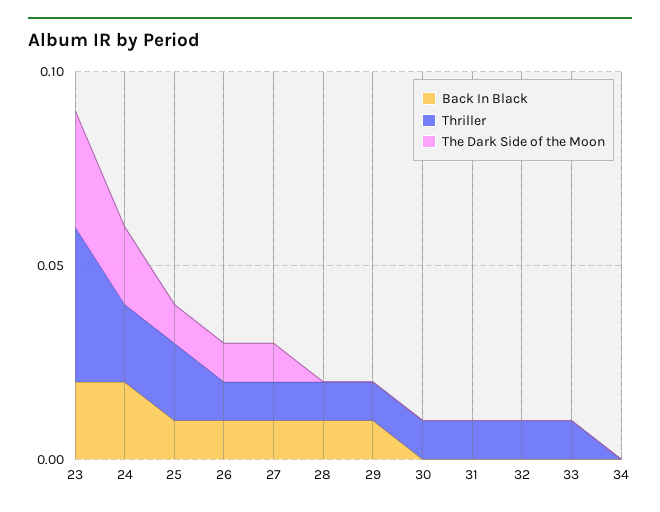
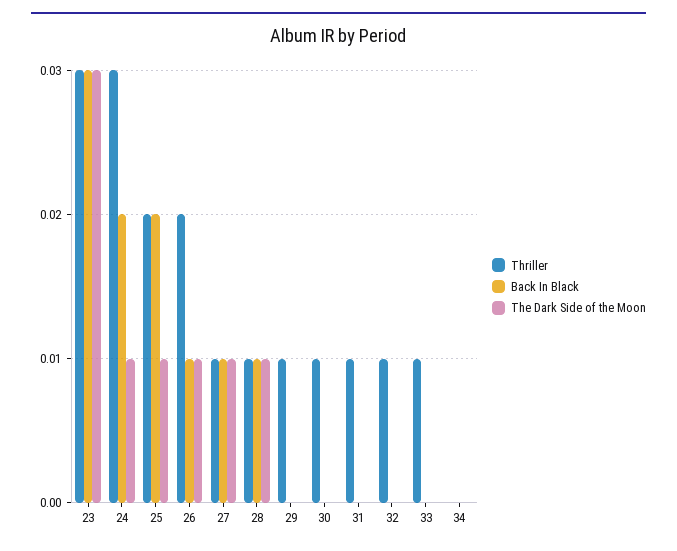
  {
    "Back In Black": {
-     "23": 0.02,
+     "23": 0.03,
      "24": 0.02,
-     "25": 0.01,
+     "25": 0.02,
      "26": 0.01,
      "27": 0.01,
      "28": 0.01,
-     "29": 0.01,
+     "29": 0,
      "30": 0,
      "31": 0,
      "32": 0,
      "33": 0,
      "34": 0
    },
    "Thriller": {
-     "23": 0.04,
+     "23": 0.03,
-     "24": 0.02,
+     "24": 0.03,
      "25": 0.02,
-     "26": 0.01,
+     "26": 0.02,
      "27": 0.01,
      "28": 0.01,
      "29": 0.01,
      "30": 0.01,
      "31": 0.01,
      "32": 0.01,
      "33": 0.01,
      "34": 0
    },
    "The Dark Side of the Moon": {
      "23": 0.03,
-     "24": 0.02,
+     "24": 0.01,
      "25": 0.01,
      "26": 0.01,
      "27": 0.01,
-     "28": 0,
+     "28": 0.01,
      "29": 0,
      "30": 0,
      "31": 0,
      "32": 0,
      "33": 0,
      "34": 0
    }
  }

